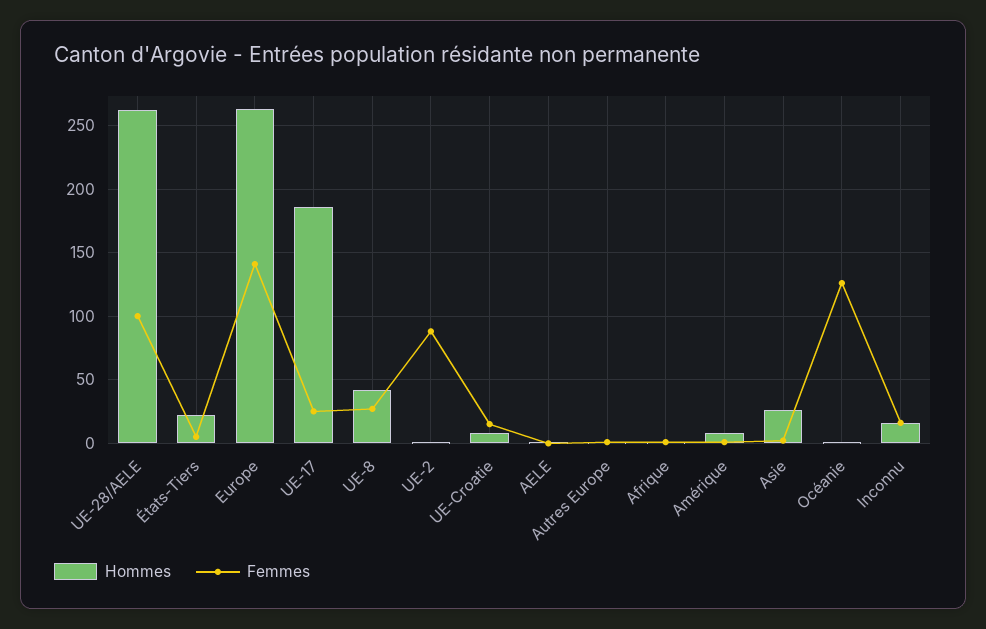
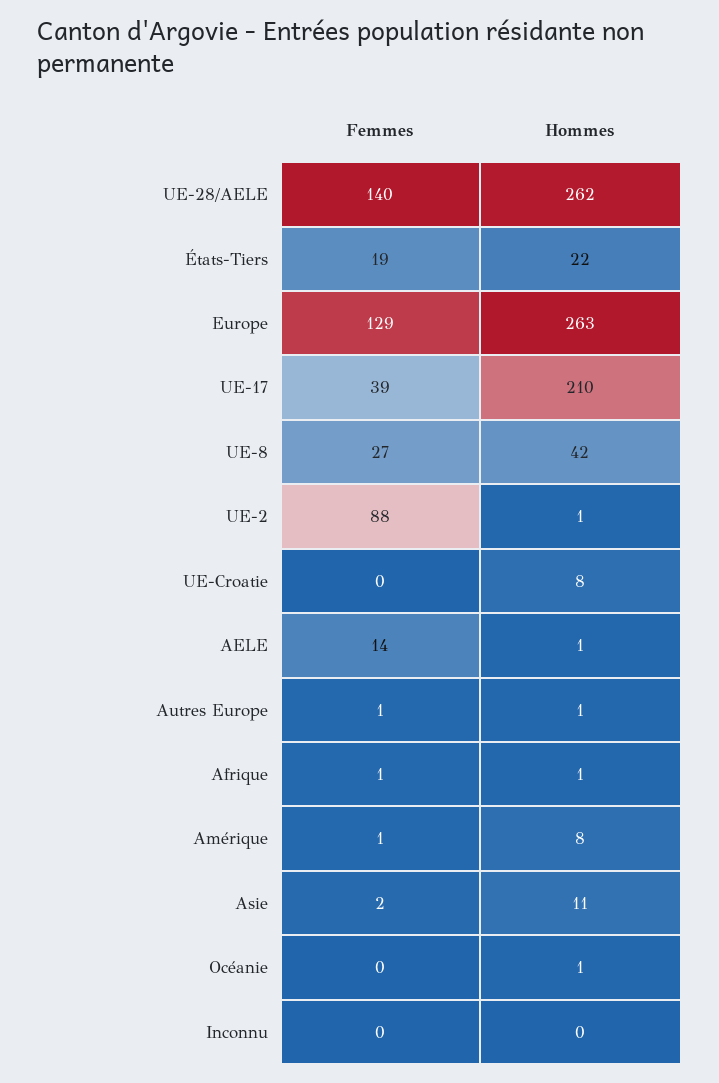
  {
    "Hommes": {
      "UE-28/AELE": 262,
      "États-Tiers": 22,
      "Europe": 263,
-     "UE-17": 185,
+     "UE-17": 210,
      "UE-8": 42,
      "UE-2": 1,
      "UE-Croatie": 8,
      "AELE": 1,
      "Autres Europe": 1,
      "Afrique": 1,
      "Amérique": 8,
-     "Asie": 25,
+     "Asie": 11,
      "Océanie": 1,
-     "Inconnu": 15
+     "Inconnu": 0
    },
    "Femmes": {
-     "UE-28/AELE": 100,
+     "UE-28/AELE": 140,
-     "États-Tiers": 5,
+     "États-Tiers": 19,
-     "Europe": 140,
+     "Europe": 129,
-     "UE-17": 25,
+     "UE-17": 39,
      "UE-8": 27,
      "UE-2": 88,
-     "UE-Croatie": 15,
+     "UE-Croatie": 0,
-     "AELE": 0,
+     "AELE": 14,
      "Autres Europe": 1,
      "Afrique": 1,
      "Amérique": 1,
      "Asie": 2,
-     "Océanie": 125,
+     "Océanie": 0,
-     "Inconnu": 15
+     "Inconnu": 0
    }
  }

